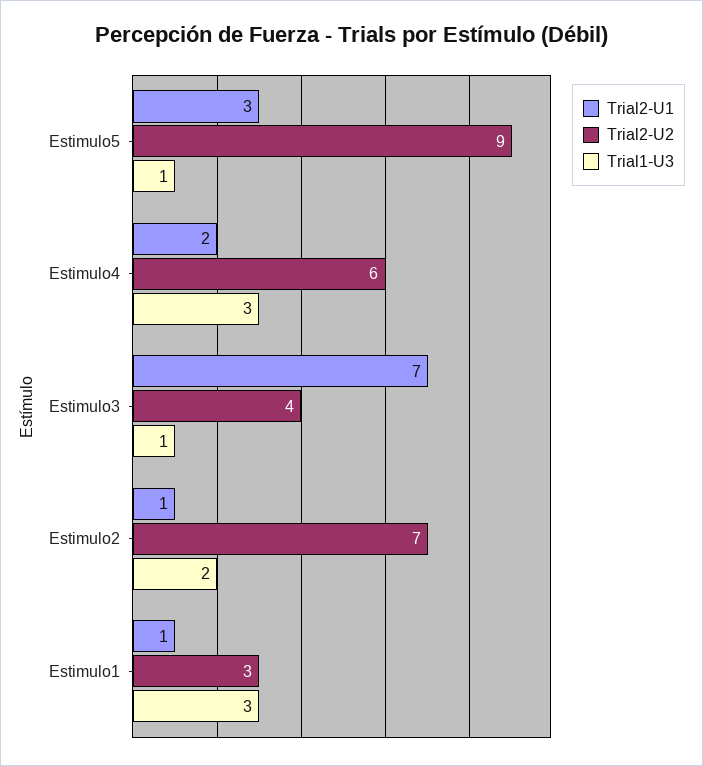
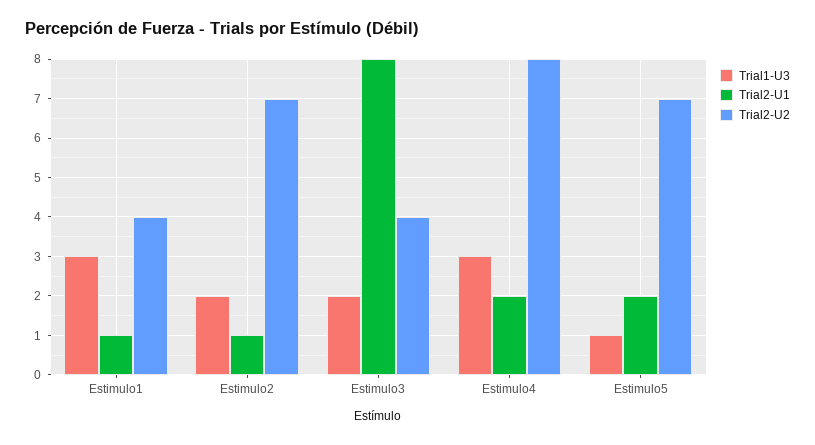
  {
    "Trial2-U1": {
-     "Estimulo5": 3,
+     "Estimulo5": 2,
      "Estimulo4": 2,
-     "Estimulo3": 7,
+     "Estimulo3": 8,
      "Estimulo2": 1,
      "Estimulo1": 1
    },
    "Trial2-U2": {
-     "Estimulo5": 9,
+     "Estimulo5": 7,
-     "Estimulo4": 6,
+     "Estimulo4": 8,
      "Estimulo3": 4,
      "Estimulo2": 7,
-     "Estimulo1": 3
+     "Estimulo1": 4
    },
    "Trial1-U3": {
      "Estimulo5": 1,
      "Estimulo4": 3,
-     "Estimulo3": 1,
+     "Estimulo3": 2,
      "Estimulo2": 2,
      "Estimulo1": 3
    }
  }

